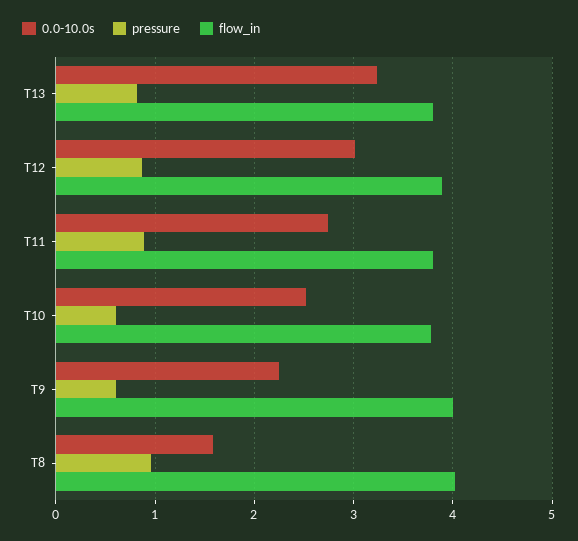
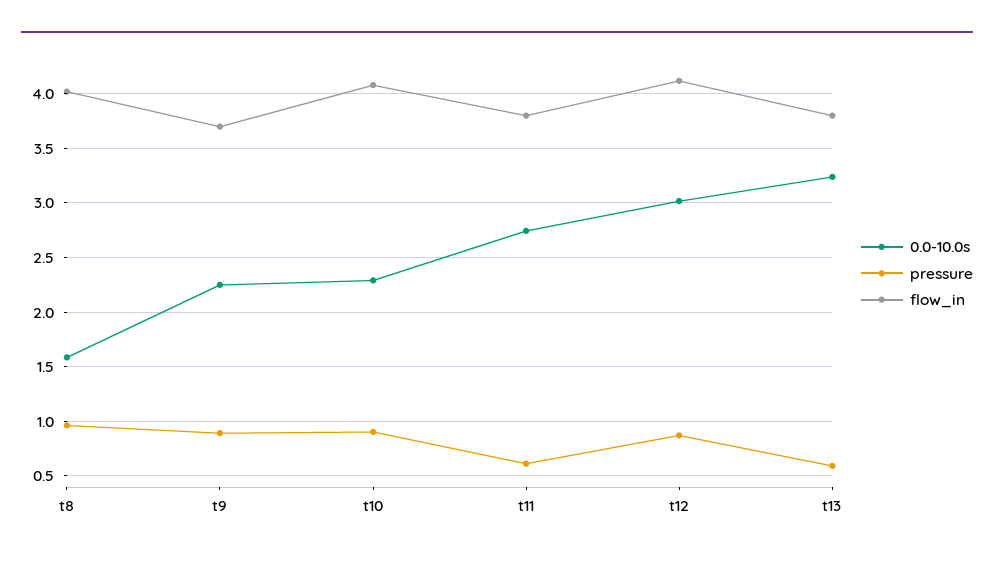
  {
    "0.0-10.0s": {
      "T13": 3.2,
      "T12": 3,
      "T11": 2.7,
-     "T10": 2.5,
+     "T10": 2.3,
      "T9": 2.3,
      "T8": 1.6
    },
    "pressure": {
-     "T13": 0.8,
+     "T13": 0.6,
      "T12": 0.9,
-     "T11": 0.9,
+     "T11": 0.6,
-     "T10": 0.6,
+     "T10": 0.9,
-     "T9": 0.6,
+     "T9": 0.9,
      "T8": 1
    },
    "flow_in": {
      "T13": 3.8,
-     "T12": 3.9,
+     "T12": 4.1,
      "T11": 3.8,
-     "T10": 3.8,
+     "T10": 4.1,
-     "T9": 4,
+     "T9": 3.7,
      "T8": 4
    }
  }

